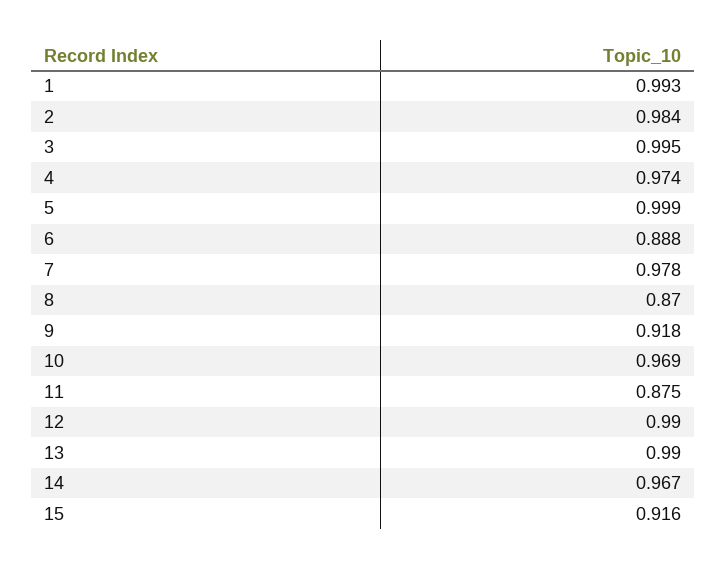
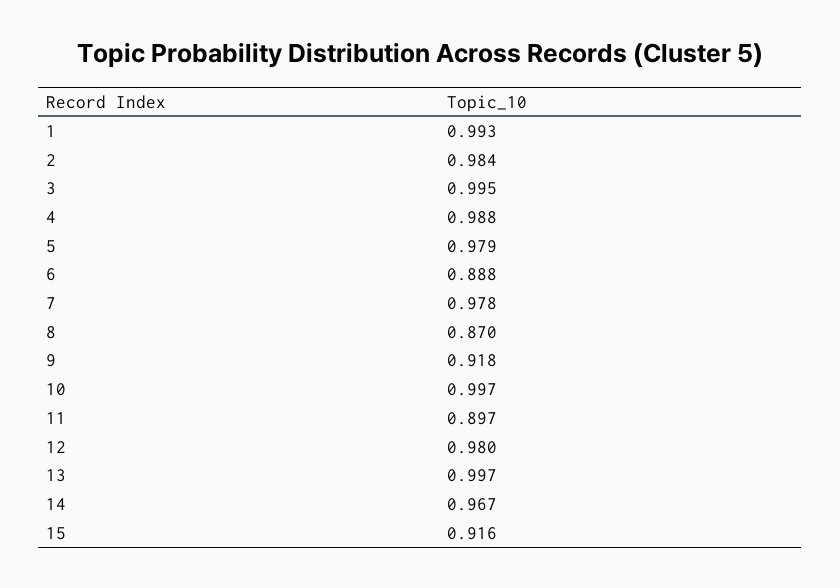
  {
    "1": 0.993,
    "2": 0.984,
    "3": 0.995,
-   "4": 0.974,
+   "4": 0.988,
-   "5": 0.999,
+   "5": 0.979,
    "6": 0.888,
    "7": 0.978,
    "8": 0.87,
    "9": 0.918,
-   "10": 0.969,
+   "10": 0.997,
-   "11": 0.875,
+   "11": 0.897,
-   "12": 0.99,
+   "12": 0.98,
-   "13": 0.99,
+   "13": 0.997,
    "14": 0.967,
    "15": 0.916
  }

